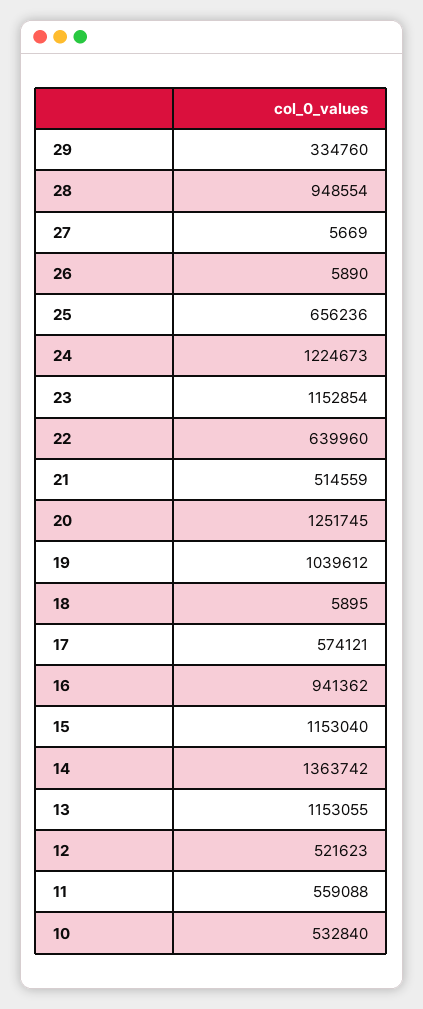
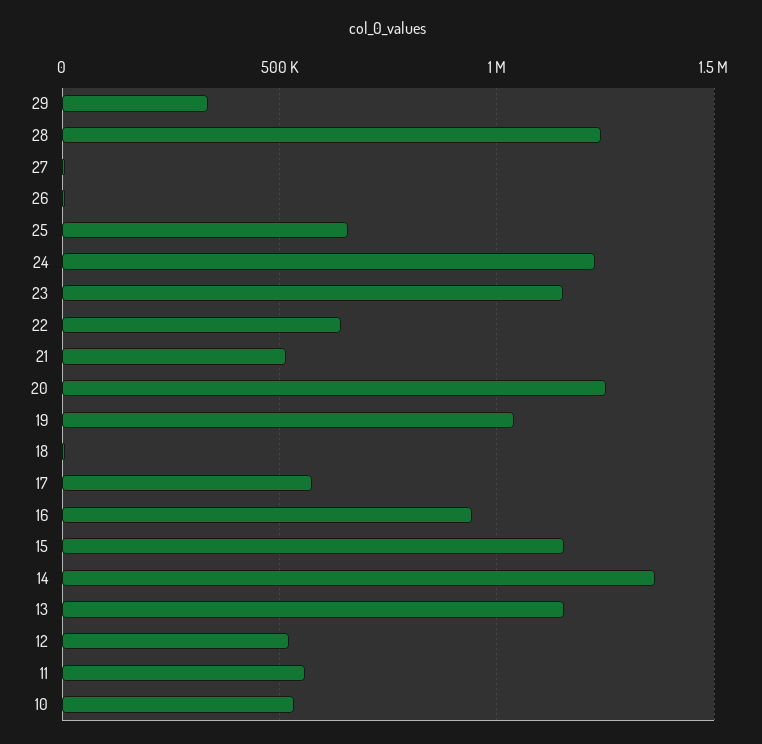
  {
    "29": 334760,
-   "28": 948554,
+   "28": 1250000,
    "27": 5669,
    "26": 5890,
    "25": 656236,
    "24": 1224673,
    "23": 1152854,
    "22": 639960,
    "21": 514559,
    "20": 1251745,
    "19": 1039612,
    "18": 5895,
    "17": 574121,
    "16": 941362,
    "15": 1153040,
    "14": 1363742,
    "13": 1153055,
    "12": 521623,
    "11": 559088,
    "10": 532840
  }

